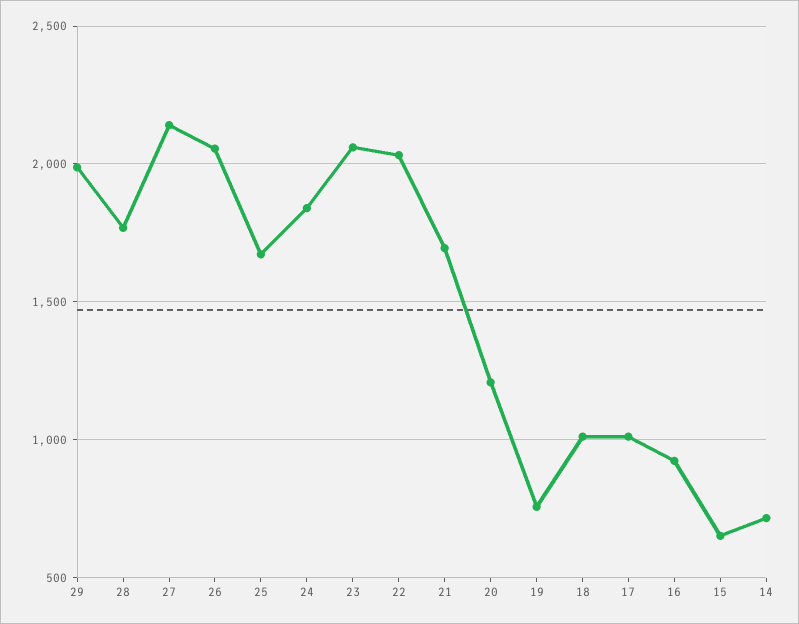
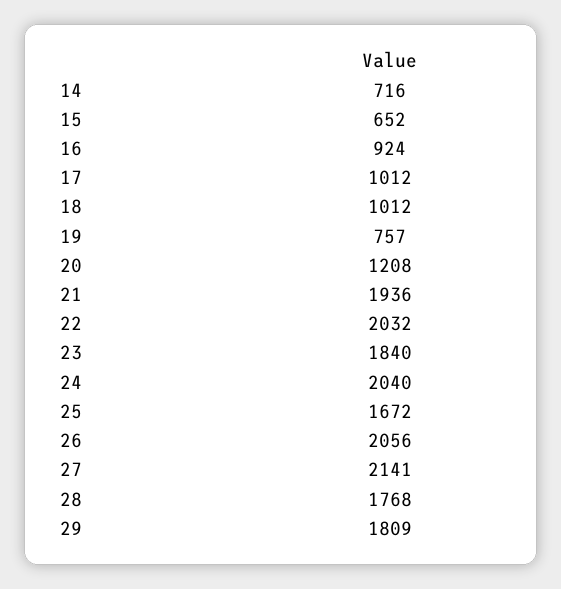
  {
-   "29": 2000,
+   "29": 1809,
    "28": 1768,
    "27": 2141,
    "26": 2056,
    "25": 1672,
-   "24": 1850,
+   "24": 2040,
-   "23": 2050,
+   "23": 1840,
    "22": 2032,
-   "21": 1700,
+   "21": 1936,
    "20": 1208,
    "19": 757,
    "18": 1012,
    "17": 1012,
    "16": 924,
    "15": 652,
    "14": 716
  }

